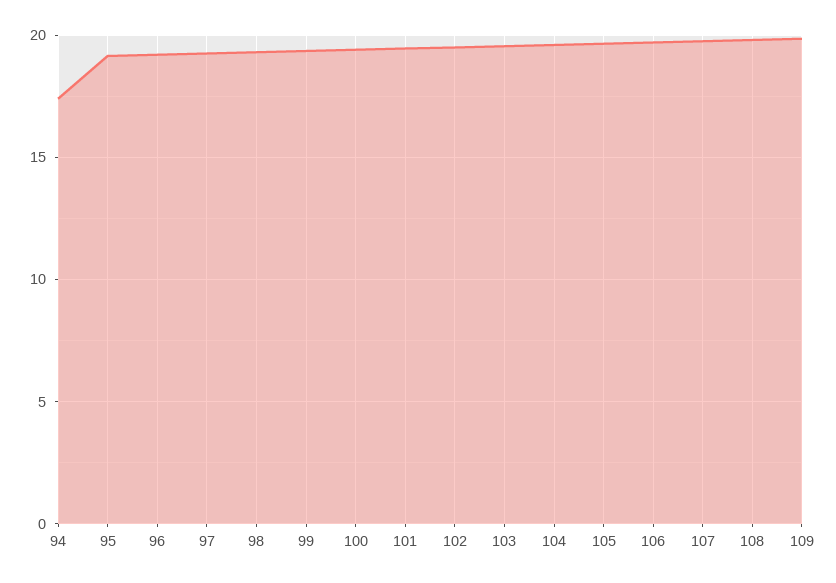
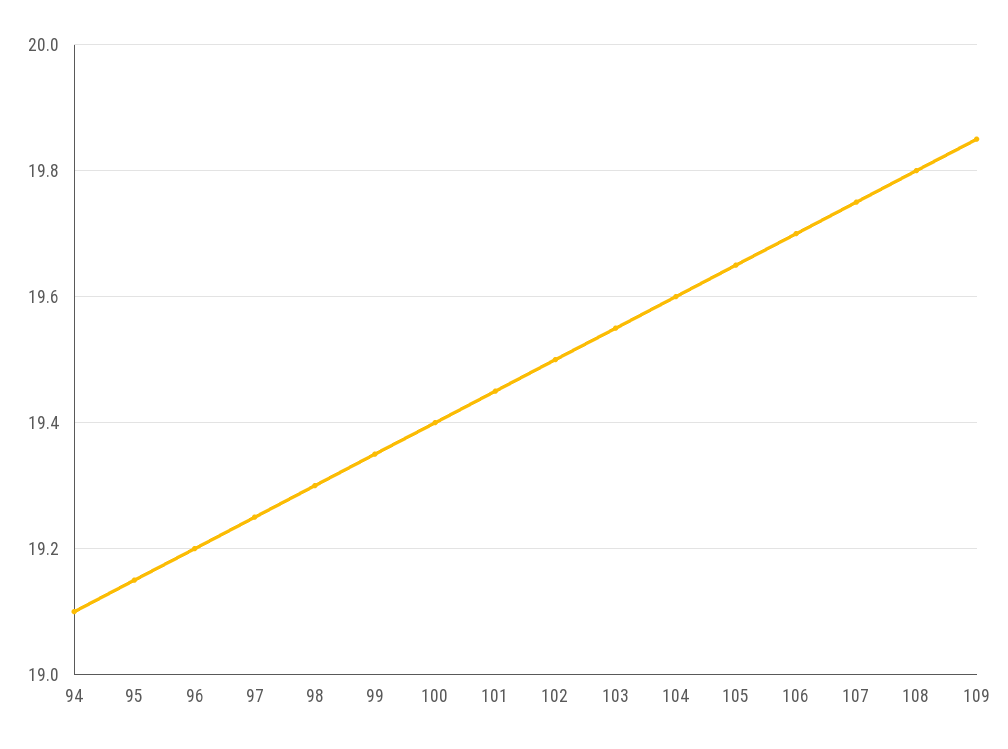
  {
-   "94": 17.5,
+   "94": 19.1,
    "95": 19.15,
    "96": 19.2,
    "97": 19.25,
    "98": 19.3,
    "99": 19.35,
    "100": 19.4,
    "101": 19.45,
    "102": 19.5,
    "103": 19.55,
    "104": 19.6,
    "105": 19.65,
    "106": 19.7,
    "107": 19.75,
    "108": 19.8,
    "109": 19.85
  }

